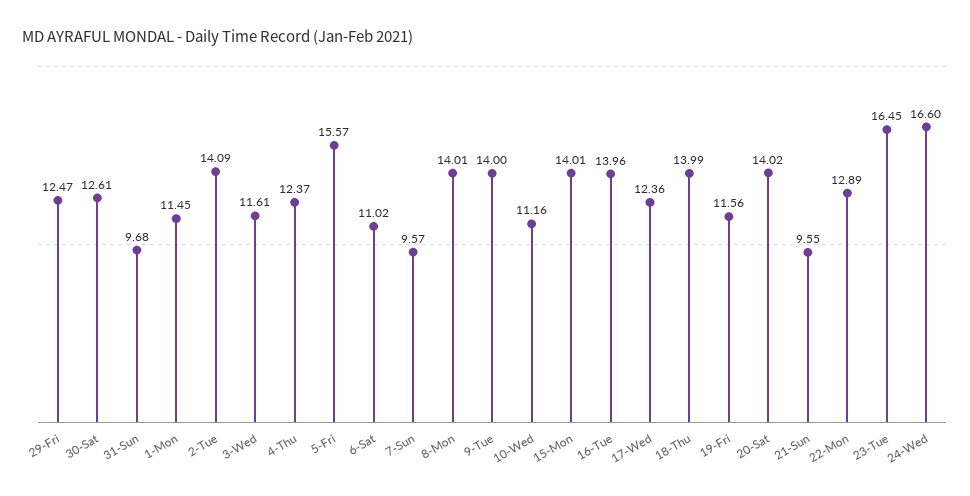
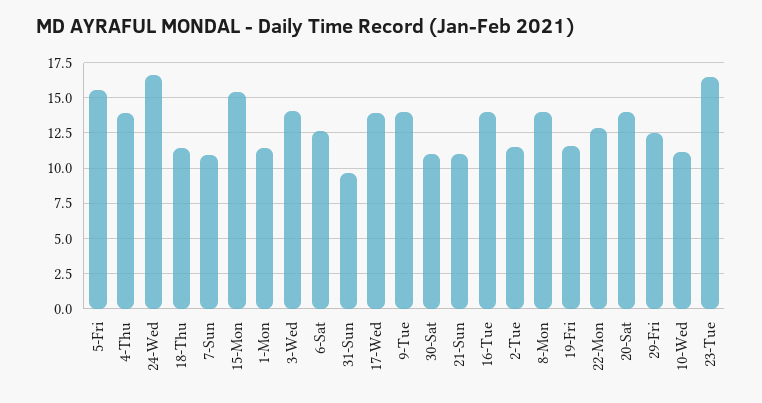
  {
    "29-Fri": 12.47,
-   "30-Sat": 12.61,
+   "30-Sat": 11,
    "31-Sun": 9.68,
    "1-Mon": 11.45,
-   "2-Tue": 14.09,
+   "2-Tue": 11.5,
-   "3-Wed": 11.61,
+   "3-Wed": 14,
-   "4-Thu": 12.37,
+   "4-Thu": 14,
    "5-Fri": 15.57,
-   "6-Sat": 11.02,
+   "6-Sat": 12.5,
-   "7-Sun": 9.57,
+   "7-Sun": 11,
    "8-Mon": 14.01,
    "9-Tue": 14,
    "10-Wed": 11.16,
-   "15-Mon": 14.01,
+   "15-Mon": 15.5,
    "16-Tue": 13.96,
-   "17-Wed": 12.36,
+   "17-Wed": 14,
-   "18-Thu": 13.99,
+   "18-Thu": 11.5,
    "19-Fri": 11.56,
    "20-Sat": 14.02,
-   "21-Sun": 9.55,
+   "21-Sun": 11,
    "22-Mon": 12.89,
    "23-Tue": 16.45,
    "24-Wed": 16.6
  }

